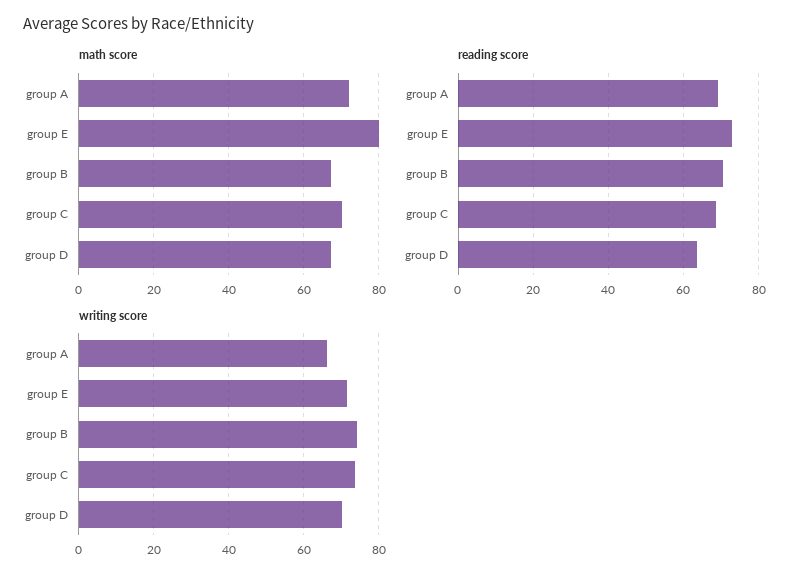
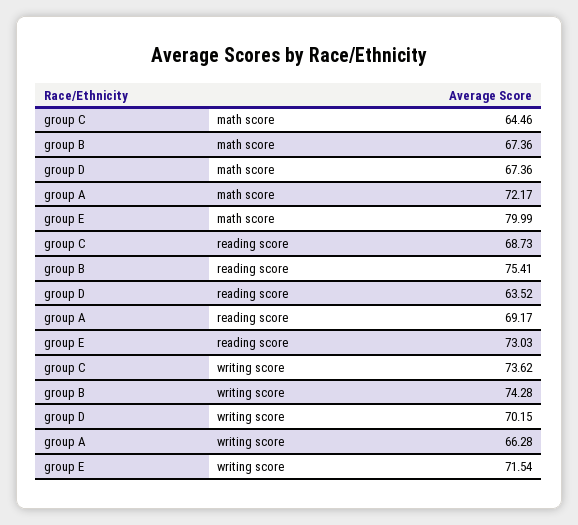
  {
    "math score": {
      "group A": 72.17,
      "group E": 79.99,
      "group B": 67.36,
-     "group C": 70,
+     "group C": 64.46,
      "group D": 67.36
    },
    "reading score": {
      "group A": 69.17,
      "group E": 73.03,
-     "group B": 70,
+     "group B": 75.41,
      "group C": 68.73,
      "group D": 63.52
    },
    "writing score": {
      "group A": 66.28,
      "group E": 71.54,
      "group B": 74.28,
      "group C": 73.62,
      "group D": 70.15
    }
  }

